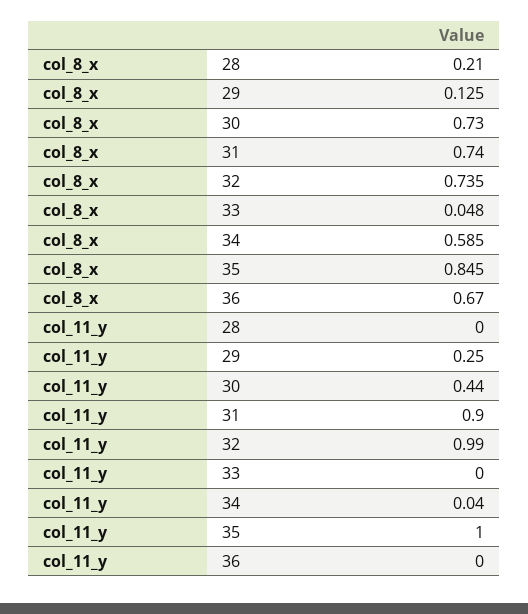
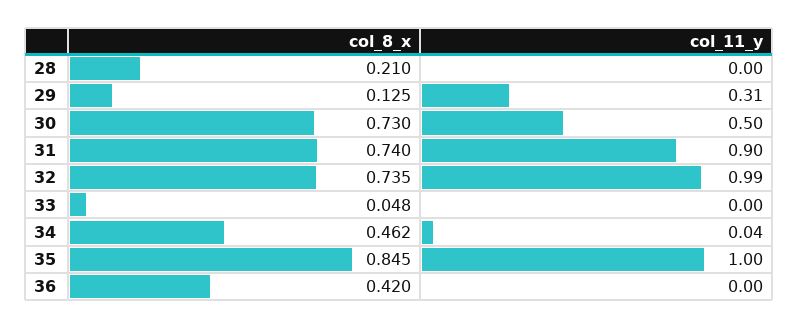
  {
    "col_8_x": {
      "28": 0.21,
      "29": 0.125,
      "30": 0.73,
      "31": 0.74,
      "32": 0.735,
      "33": 0.048,
-     "34": 0.585,
+     "34": 0.462,
      "35": 0.845,
-     "36": 0.67
+     "36": 0.42
    },
    "col_11_y": {
      "28": 0,
-     "29": 0.25,
+     "29": 0.31,
-     "30": 0.44,
+     "30": 0.5,
      "31": 0.9,
      "32": 0.99,
      "33": 0,
      "34": 0.04,
      "35": 1,
      "36": 0
    }
  }

